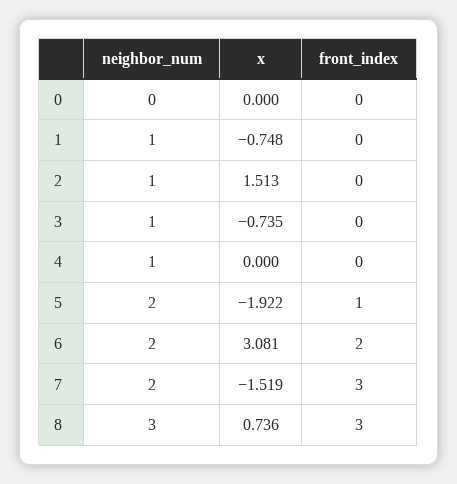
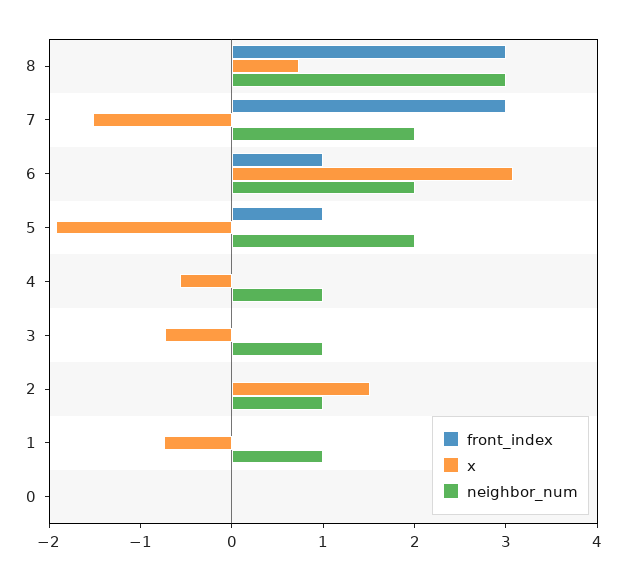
  {
    "neighbor_num": {
      "0": 0,
      "1": 1,
      "2": 1,
      "3": 1,
      "4": 1,
      "5": 2,
      "6": 2,
      "7": 2,
      "8": 3
    },
    "x": {
      "0": 0,
      "1": -0.748,
      "2": 1.513,
      "3": -0.735,
-     "4": 0,
+     "4": -0.6,
      "5": -1.922,
      "6": 3.081,
      "7": -1.519,
      "8": 0.736
    },
    "front_index": {
      "0": 0,
      "1": 0,
      "2": 0,
      "3": 0,
      "4": 0,
      "5": 1,
-     "6": 2,
+     "6": 1,
      "7": 3,
      "8": 3
    }
  }

